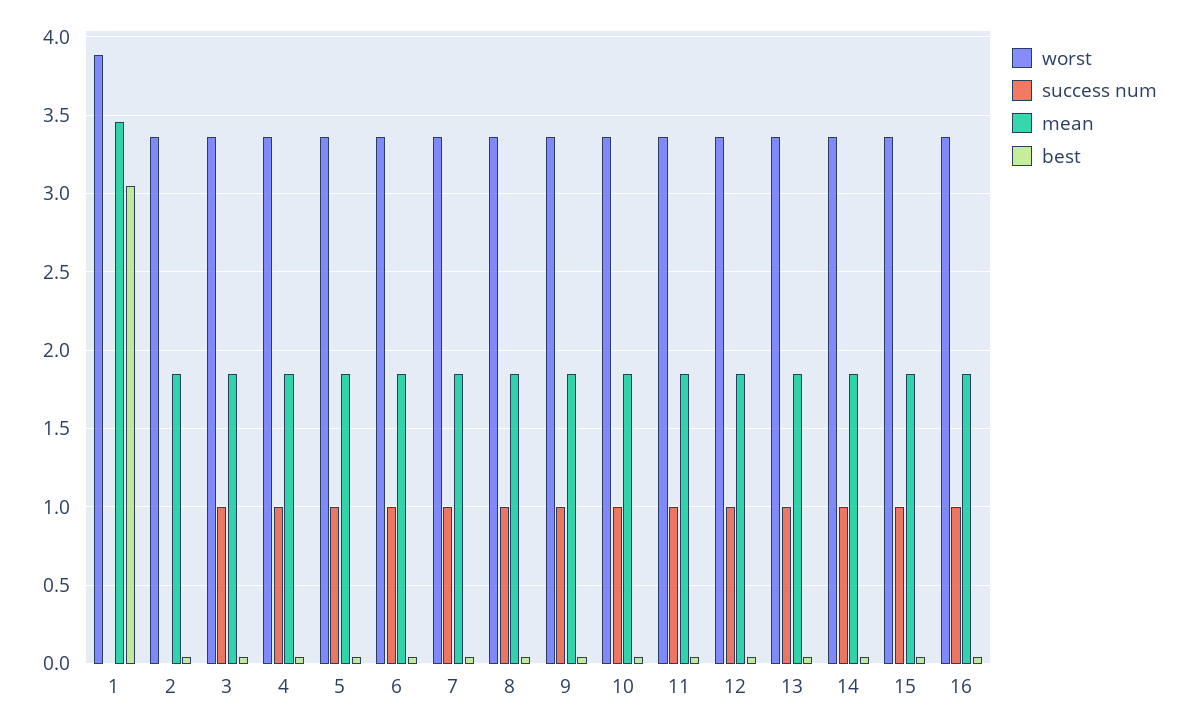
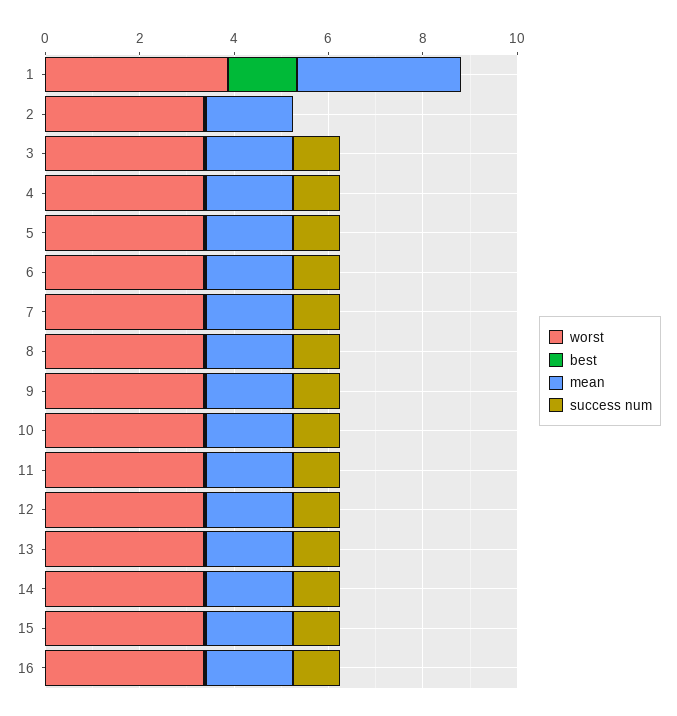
  {
    "worst": {
      "1": 3.9,
      "2": 3.35,
      "3": 3.35,
      "4": 3.35,
      "5": 3.35,
      "6": 3.35,
      "7": 3.35,
      "8": 3.35,
      "9": 3.35,
      "10": 3.35,
      "11": 3.35,
      "12": 3.35,
      "13": 3.35,
      "14": 3.35,
      "15": 3.35,
      "16": 3.35
    },
    "success num": {
      "1": 0,
      "2": 0,
      "3": 1,
      "4": 1,
      "5": 1,
      "6": 1,
      "7": 1,
      "8": 1,
      "9": 1,
      "10": 1,
      "11": 1,
      "12": 1,
      "13": 1,
      "14": 1,
      "15": 1,
      "16": 1
    },
    "mean": {
      "1": 3.45,
      "2": 1.85,
      "3": 1.85,
      "4": 1.85,
      "5": 1.85,
      "6": 1.85,
      "7": 1.85,
      "8": 1.85,
      "9": 1.85,
      "10": 1.85,
      "11": 1.85,
      "12": 1.85,
      "13": 1.85,
      "14": 1.85,
      "15": 1.85,
      "16": 1.85
    },
    "best": {
-     "1": 3.05,
+     "1": 1.5,
      "2": 0.05,
      "3": 0.05,
      "4": 0.05,
      "5": 0.05,
      "6": 0.05,
      "7": 0.05,
      "8": 0.05,
      "9": 0.05,
      "10": 0.05,
      "11": 0.05,
      "12": 0.05,
      "13": 0.05,
      "14": 0.05,
      "15": 0.05,
      "16": 0.05
    }
  }

